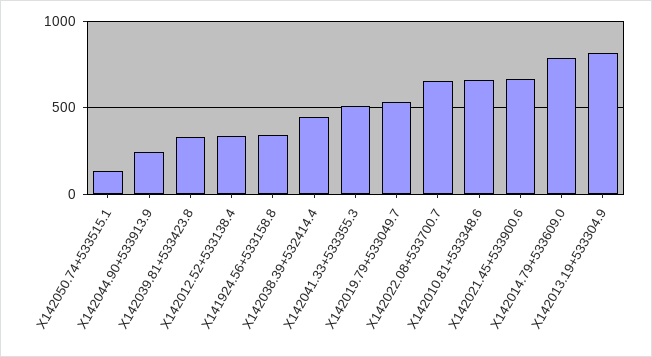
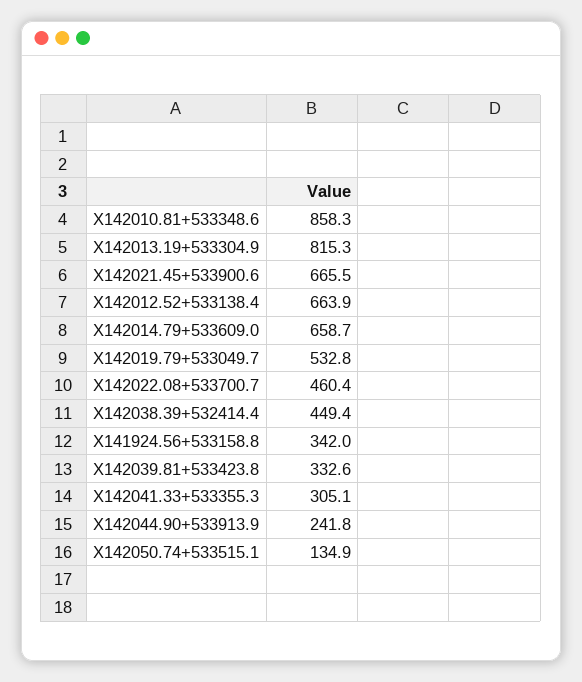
  {
    "X142050.74+533515.1": 134.9,
    "X142044.90+533913.9": 241.8,
    "X142039.81+533423.8": 332.6,
-   "X142012.52+533138.4": 350,
+   "X142012.52+533138.4": 663.9,
    "X141924.56+533158.8": 342,
    "X142038.39+532414.4": 449.4,
-   "X142041.33+533355.3": 500,
+   "X142041.33+533355.3": 305.1,
    "X142019.79+533049.7": 532.8,
-   "X142022.08+533700.7": 650,
+   "X142022.08+533700.7": 460.4,
-   "X142010.81+533348.6": 650,
+   "X142010.81+533348.6": 858.3,
    "X142021.45+533900.6": 665.5,
-   "X142014.79+533609.0": 800,
+   "X142014.79+533609.0": 658.7,
    "X142013.19+533304.9": 815.3
  }

